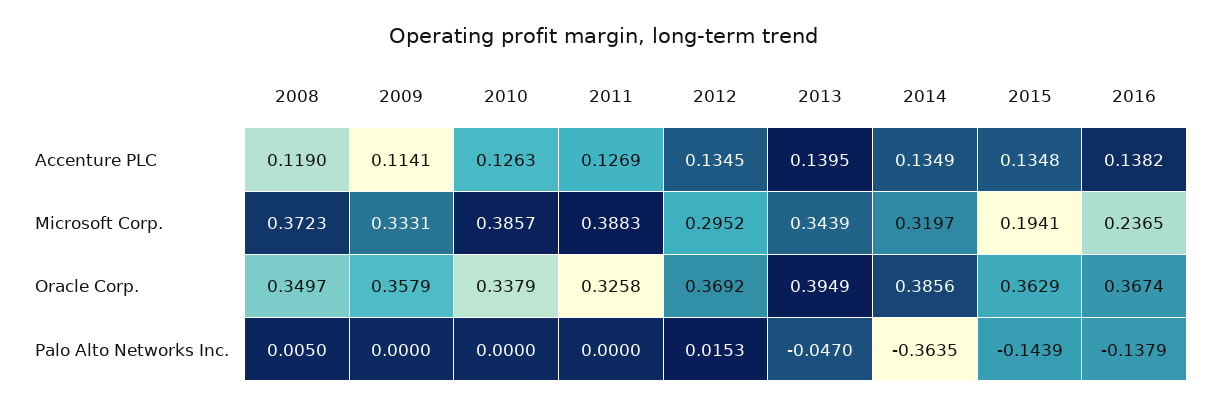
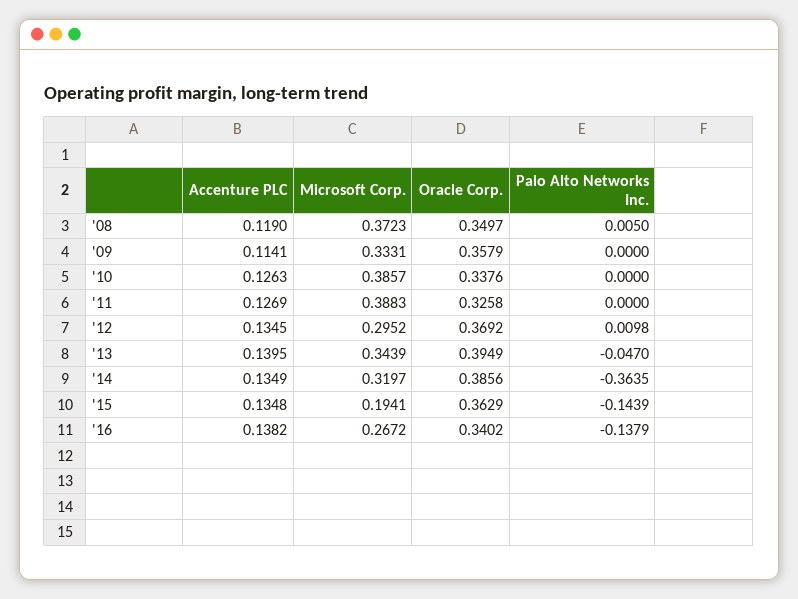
  {
    "2008": {
      "Accenture PLC": 0.119,
      "Microsoft Corp.": 0.3723,
      "Oracle Corp.": 0.3497,
      "Palo Alto Networks Inc.": 0.005
    },
    "2009": {
      "Accenture PLC": 0.1141,
      "Microsoft Corp.": 0.3331,
      "Oracle Corp.": 0.3579,
      "Palo Alto Networks Inc.": 0
    },
    "2010": {
      "Accenture PLC": 0.1263,
      "Microsoft Corp.": 0.3857,
-     "Oracle Corp.": 0.3379,
+     "Oracle Corp.": 0.3376,
      "Palo Alto Networks Inc.": 0
    },
    "2011": {
      "Accenture PLC": 0.1269,
      "Microsoft Corp.": 0.3883,
      "Oracle Corp.": 0.3258,
      "Palo Alto Networks Inc.": 0
    },
    "2012": {
      "Accenture PLC": 0.1345,
      "Microsoft Corp.": 0.2952,
      "Oracle Corp.": 0.3692,
-     "Palo Alto Networks Inc.": 0.0153
+     "Palo Alto Networks Inc.": 0.0098
    },
    "2013": {
      "Accenture PLC": 0.1395,
      "Microsoft Corp.": 0.3439,
      "Oracle Corp.": 0.3949,
      "Palo Alto Networks Inc.": -0.047
    },
    "2014": {
      "Accenture PLC": 0.1349,
      "Microsoft Corp.": 0.3197,
      "Oracle Corp.": 0.3856,
      "Palo Alto Networks Inc.": -0.3635
    },
    "2015": {
      "Accenture PLC": 0.1348,
      "Microsoft Corp.": 0.1941,
      "Oracle Corp.": 0.3629,
      "Palo Alto Networks Inc.": -0.1439
    },
    "2016": {
      "Accenture PLC": 0.1382,
-     "Microsoft Corp.": 0.2365,
+     "Microsoft Corp.": 0.2672,
-     "Oracle Corp.": 0.3674,
+     "Oracle Corp.": 0.3402,
      "Palo Alto Networks Inc.": -0.1379
    }
  }

